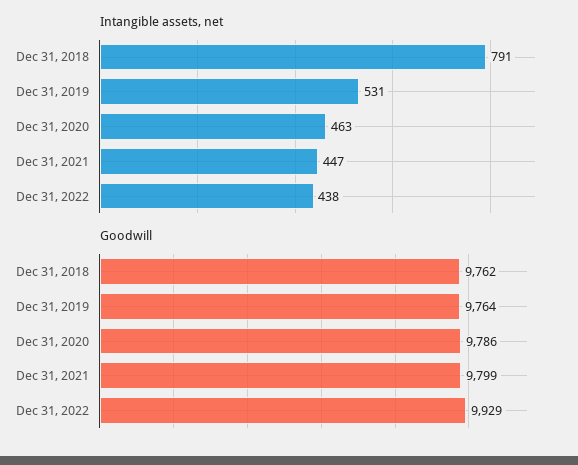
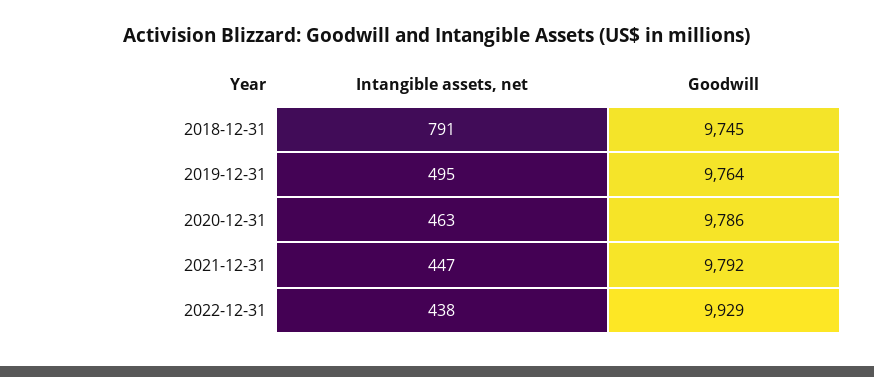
  {
    "Intangible assets, net": {
      "Dec 31, 2018": 791,
-     "Dec 31, 2019": 531,
+     "Dec 31, 2019": 495,
      "Dec 31, 2020": 463,
      "Dec 31, 2021": 447,
      "Dec 31, 2022": 438
    },
    "Goodwill": {
-     "Dec 31, 2018": 9762,
+     "Dec 31, 2018": 9745,
      "Dec 31, 2019": 9764,
      "Dec 31, 2020": 9786,
-     "Dec 31, 2021": 9799,
+     "Dec 31, 2021": 9792,
      "Dec 31, 2022": 9929
    }
  }

